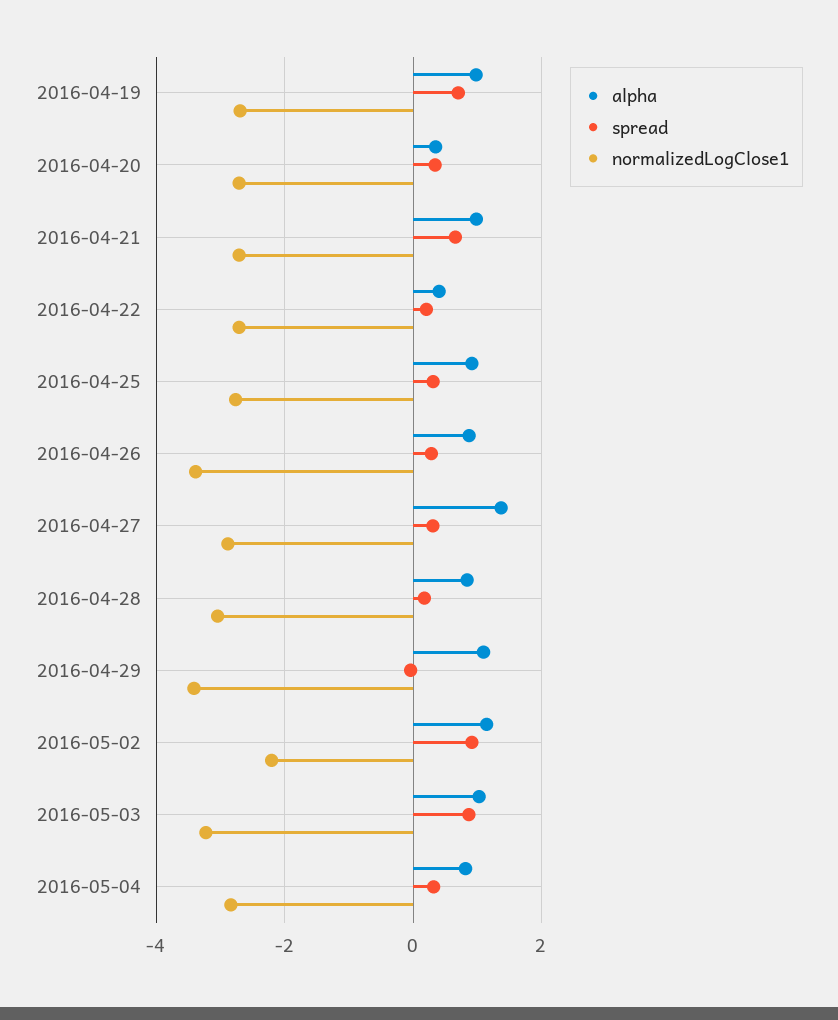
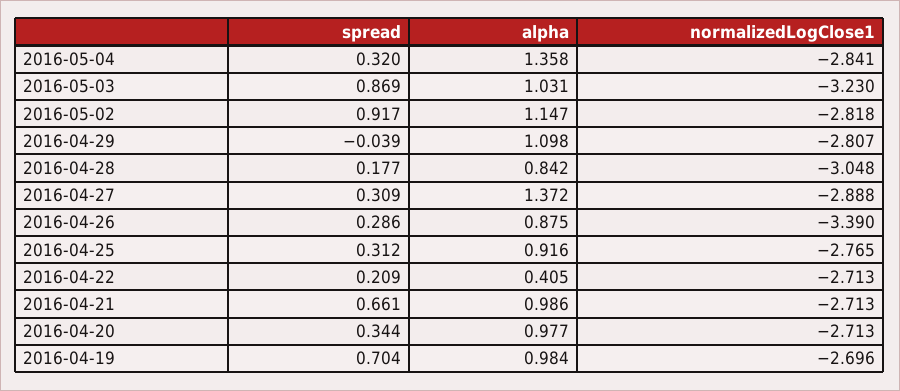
  {
    "alpha": {
      "2016-04-19": 0.984,
-     "2016-04-20": 0.4,
+     "2016-04-20": 0.977,
      "2016-04-21": 0.986,
      "2016-04-22": 0.405,
      "2016-04-25": 0.916,
      "2016-04-26": 0.875,
      "2016-04-27": 1.372,
      "2016-04-28": 0.842,
      "2016-04-29": 1.098,
      "2016-05-02": 1.147,
      "2016-05-03": 1.031,
-     "2016-05-04": 0.8
+     "2016-05-04": 1.358
    },
    "spread": {
      "2016-04-19": 0.704,
      "2016-04-20": 0.344,
      "2016-04-21": 0.661,
      "2016-04-22": 0.209,
      "2016-04-25": 0.312,
      "2016-04-26": 0.286,
      "2016-04-27": 0.309,
      "2016-04-28": 0.177,
      "2016-04-29": -0.039,
      "2016-05-02": 0.917,
      "2016-05-03": 0.869,
      "2016-05-04": 0.32
    },
    "normalizedLogClose1": {
      "2016-04-19": -2.696,
      "2016-04-20": -2.713,
      "2016-04-21": -2.713,
      "2016-04-22": -2.713,
      "2016-04-25": -2.765,
      "2016-04-26": -3.39,
      "2016-04-27": -2.888,
      "2016-04-28": -3.048,
-     "2016-04-29": -3.4,
+     "2016-04-29": -2.807,
-     "2016-05-02": -2.2,
+     "2016-05-02": -2.818,
      "2016-05-03": -3.23,
      "2016-05-04": -2.841
    }
  }

